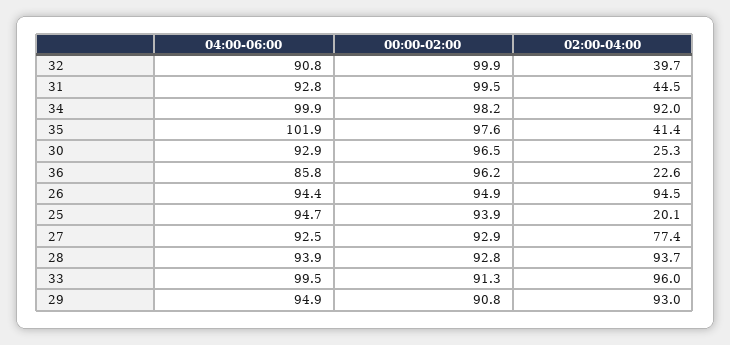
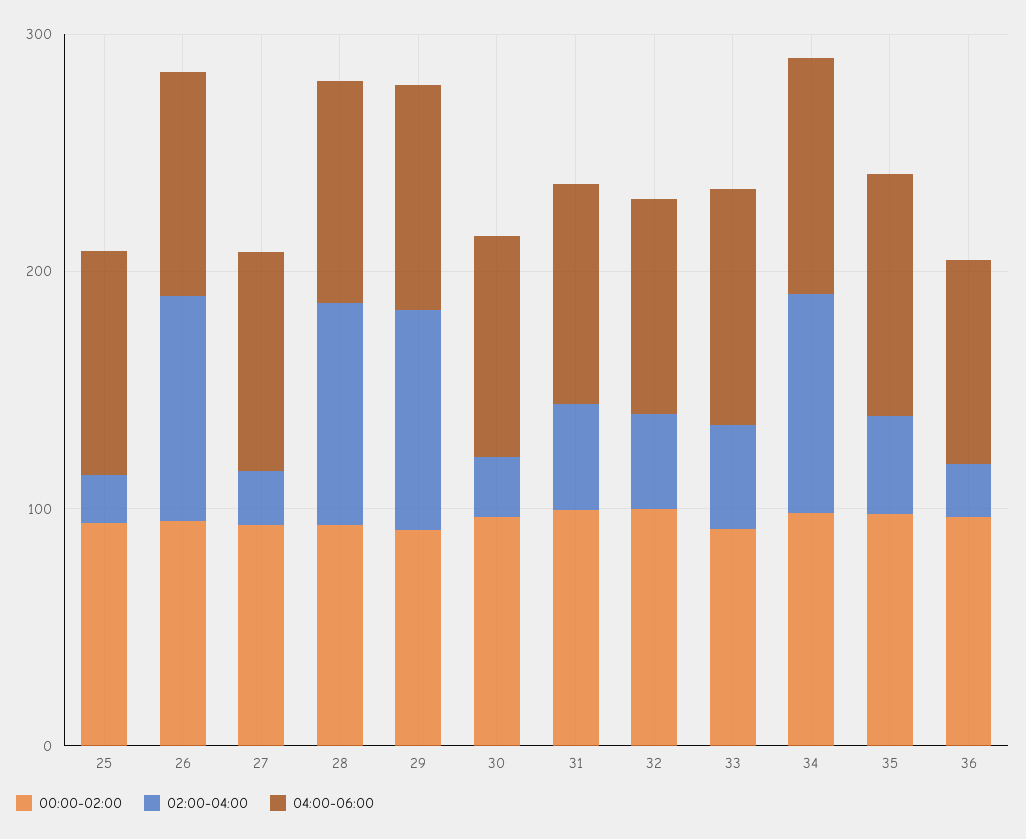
  {
    "04:00-06:00": {
      "32": 90.8,
      "31": 92.8,
      "34": 99.9,
      "35": 101.9,
      "30": 92.9,
      "36": 85.8,
      "26": 94.4,
      "25": 94.7,
      "27": 92.5,
      "28": 93.9,
      "33": 99.5,
      "29": 94.9
    },
    "00:00-02:00": {
      "32": 99.9,
      "31": 99.5,
      "34": 98.2,
      "35": 97.6,
      "30": 96.5,
      "36": 96.2,
      "26": 94.9,
      "25": 93.9,
      "27": 92.9,
      "28": 92.8,
      "33": 91.3,
      "29": 90.8
    },
    "02:00-04:00": {
      "32": 39.7,
      "31": 44.5,
      "34": 92,
      "35": 41.4,
      "30": 25.3,
      "36": 22.6,
      "26": 94.5,
      "25": 20.1,
-     "27": 77.4,
+     "27": 20,
      "28": 93.7,
-     "33": 96,
+     "33": 40,
      "29": 93
    }
  }

